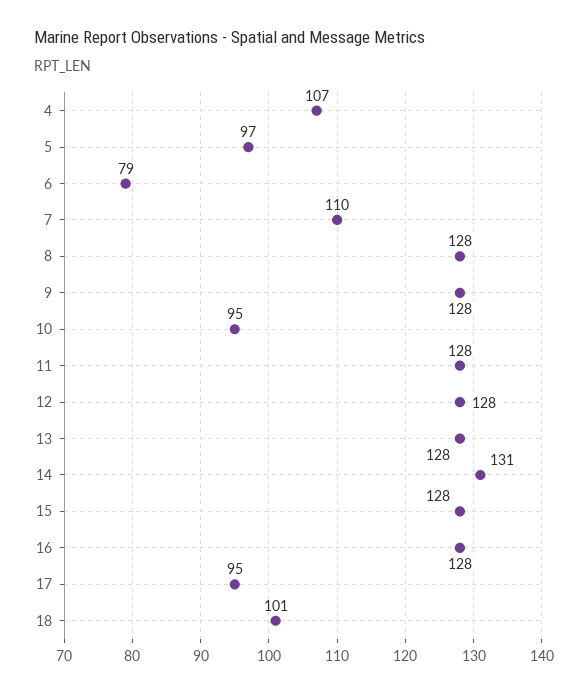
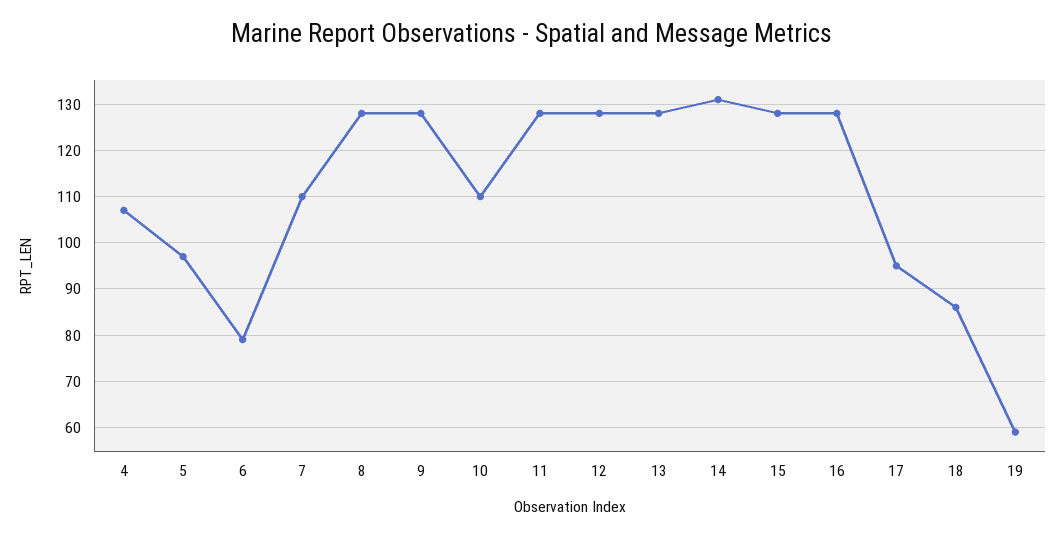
  {
    "4": 107,
    "5": 97,
    "6": 79,
    "7": 110,
    "8": 128,
    "9": 128,
-   "10": 95,
+   "10": 110,
    "11": 128,
    "12": 128,
    "13": 128,
    "14": 131,
    "15": 128,
    "16": 128,
    "17": 95,
-   "18": 101
+   "18": 85,
+   "19": 60
  }

